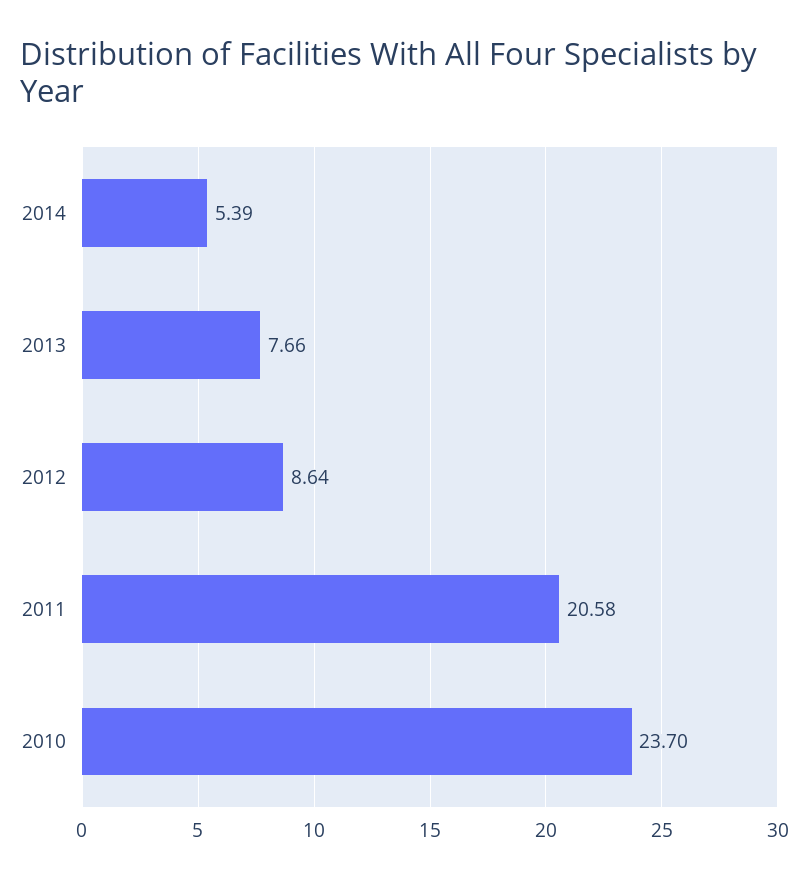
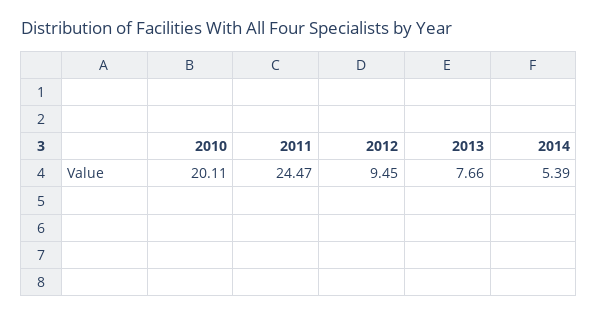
  {
    "2014": 5.39,
    "2013": 7.66,
-   "2012": 8.64,
+   "2012": 9.45,
-   "2011": 20.58,
+   "2011": 24.47,
-   "2010": 23.7
+   "2010": 20.11
  }

